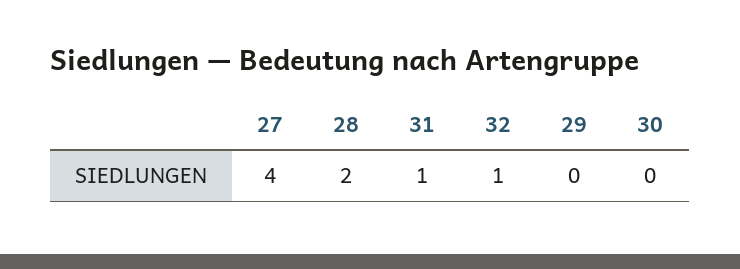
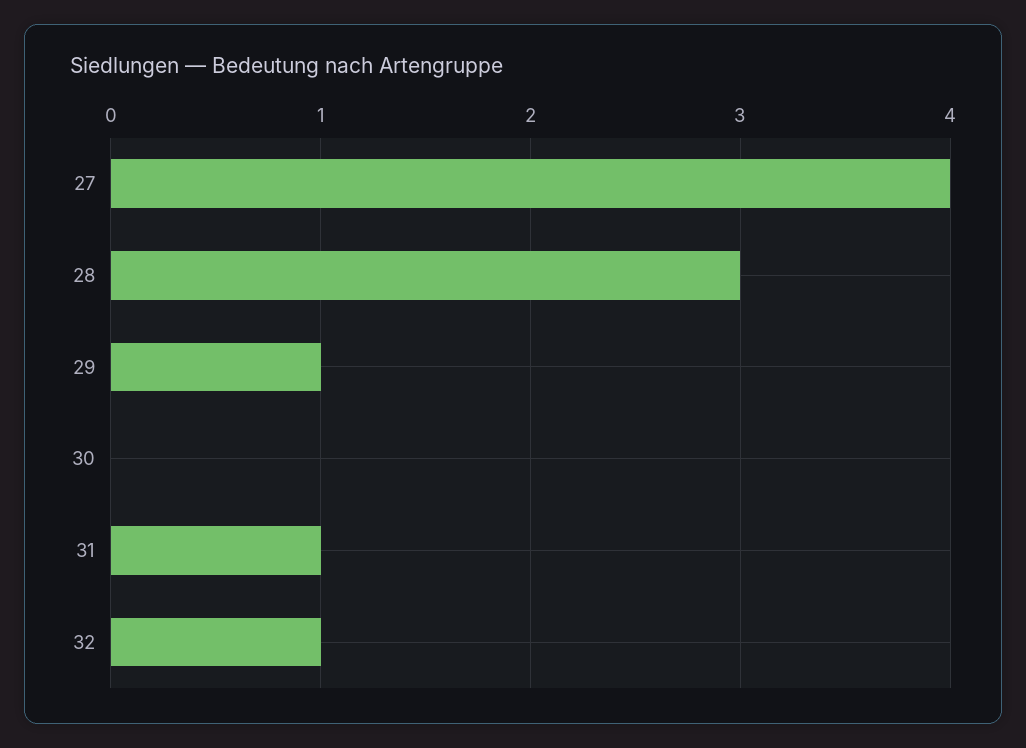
  {
    "27": 4,
-   "28": 2,
+   "28": 3,
    "31": 1,
    "32": 1,
-   "29": 0,
+   "29": 1,
    "30": 0
  }

